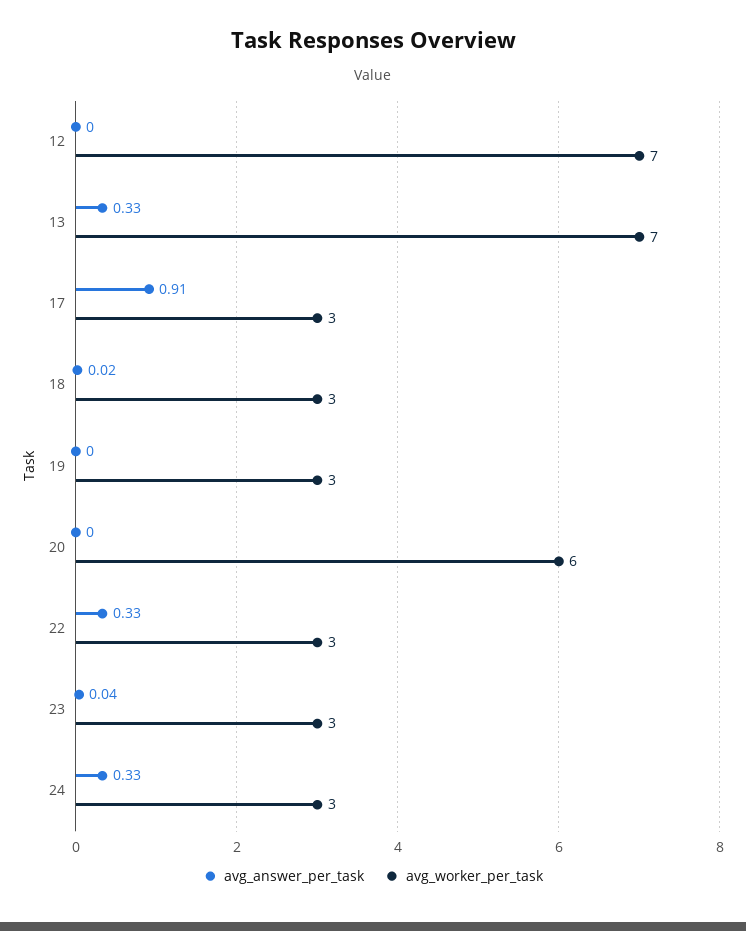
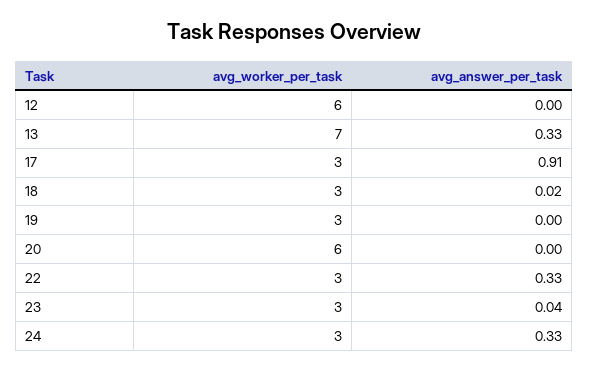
  {
    "avg_answer_per_task": {
      "12": 0,
      "13": 0.33,
      "17": 0.91,
      "18": 0.02,
      "19": 0,
      "20": 0,
      "22": 0.33,
      "23": 0.04,
      "24": 0.33
    },
    "avg_worker_per_task": {
-     "12": 7,
+     "12": 6,
      "13": 7,
      "17": 3,
      "18": 3,
      "19": 3,
      "20": 6,
      "22": 3,
      "23": 3,
      "24": 3
    }
  }

